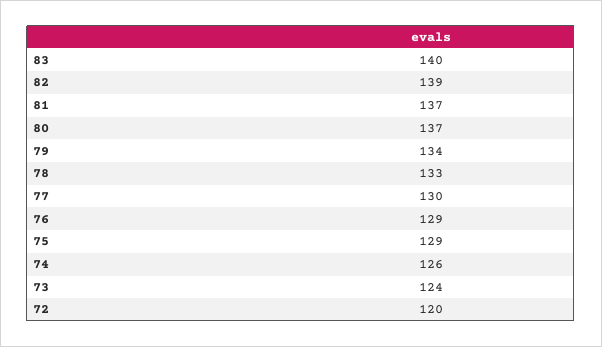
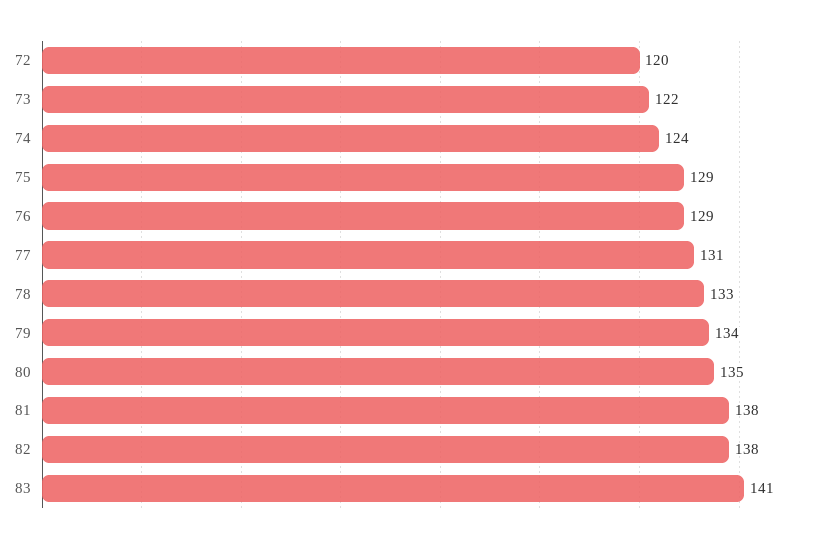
  {
-   "83": 140,
+   "83": 141,
-   "82": 139,
+   "82": 138,
-   "81": 137,
+   "81": 138,
-   "80": 137,
+   "80": 135,
    "79": 134,
    "78": 133,
-   "77": 130,
+   "77": 131,
    "76": 129,
    "75": 129,
-   "74": 126,
+   "74": 124,
-   "73": 124,
+   "73": 122,
    "72": 120
  }

